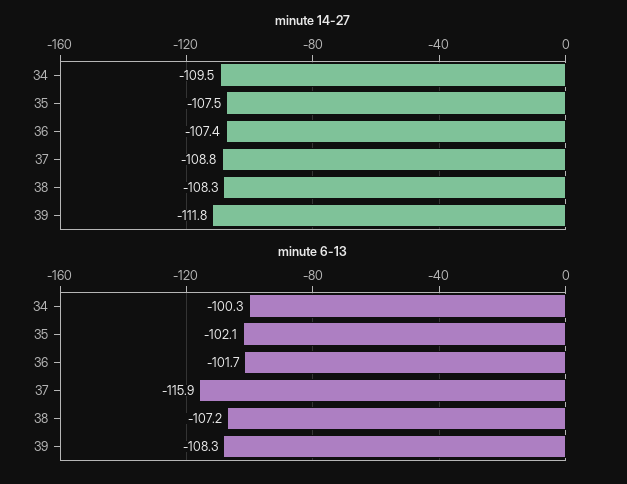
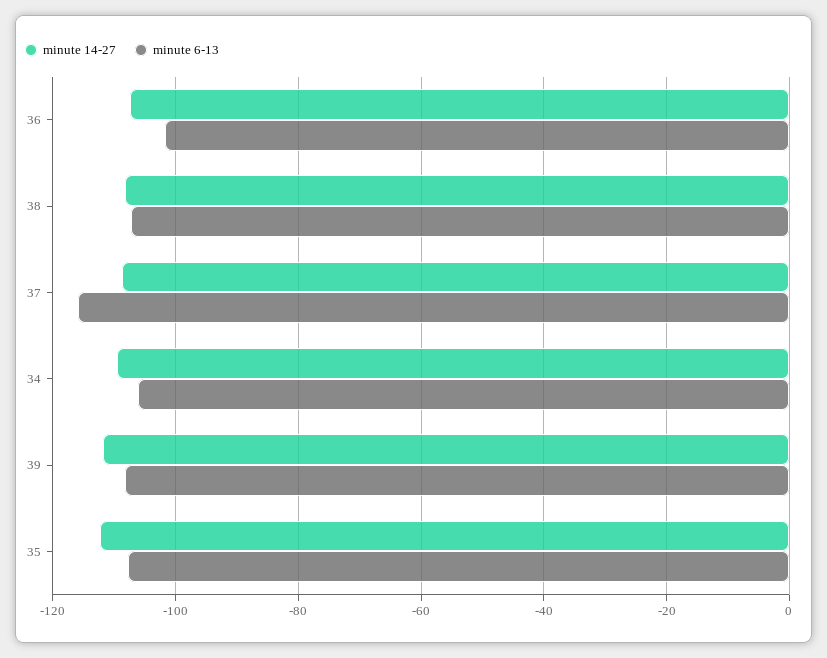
  {
    "minute 14-27": {
      "34": -109.5,
-     "35": -107.5,
+     "35": -112,
      "36": -107.4,
      "37": -108.8,
      "38": -108.3,
      "39": -111.8
    },
    "minute 6-13": {
-     "34": -100.3,
+     "34": -106,
-     "35": -102.1,
+     "35": -108,
      "36": -101.7,
      "37": -115.9,
      "38": -107.2,
      "39": -108.3
    }
  }

